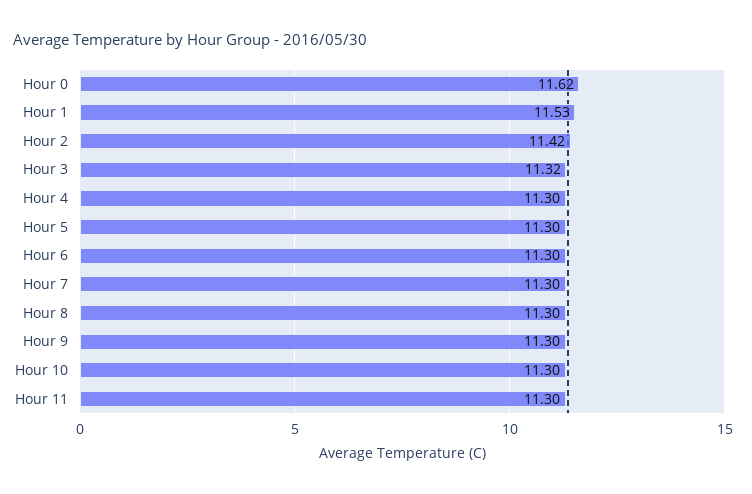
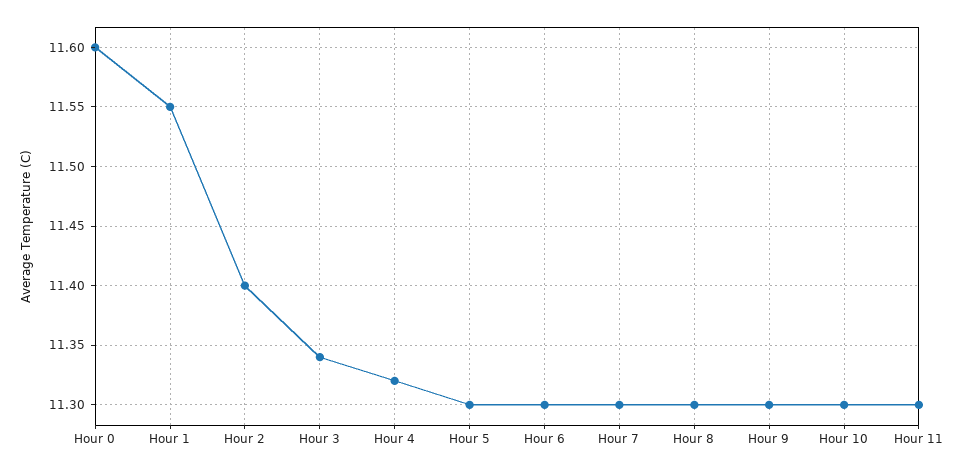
  {
-   "Hour 0": 11.62,
+   "Hour 0": 11.6,
-   "Hour 1": 11.53,
+   "Hour 1": 11.55,
-   "Hour 2": 11.42,
+   "Hour 2": 11.4,
-   "Hour 3": 11.32,
+   "Hour 3": 11.34,
-   "Hour 4": 11.3,
+   "Hour 4": 11.32,
    "Hour 5": 11.3,
    "Hour 6": 11.3,
    "Hour 7": 11.3,
    "Hour 8": 11.3,
    "Hour 9": 11.3,
    "Hour 10": 11.3,
    "Hour 11": 11.3
  }

